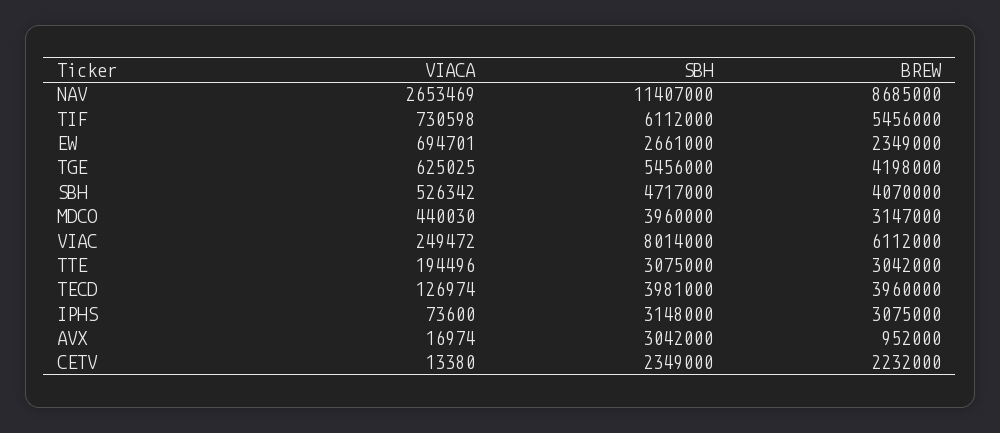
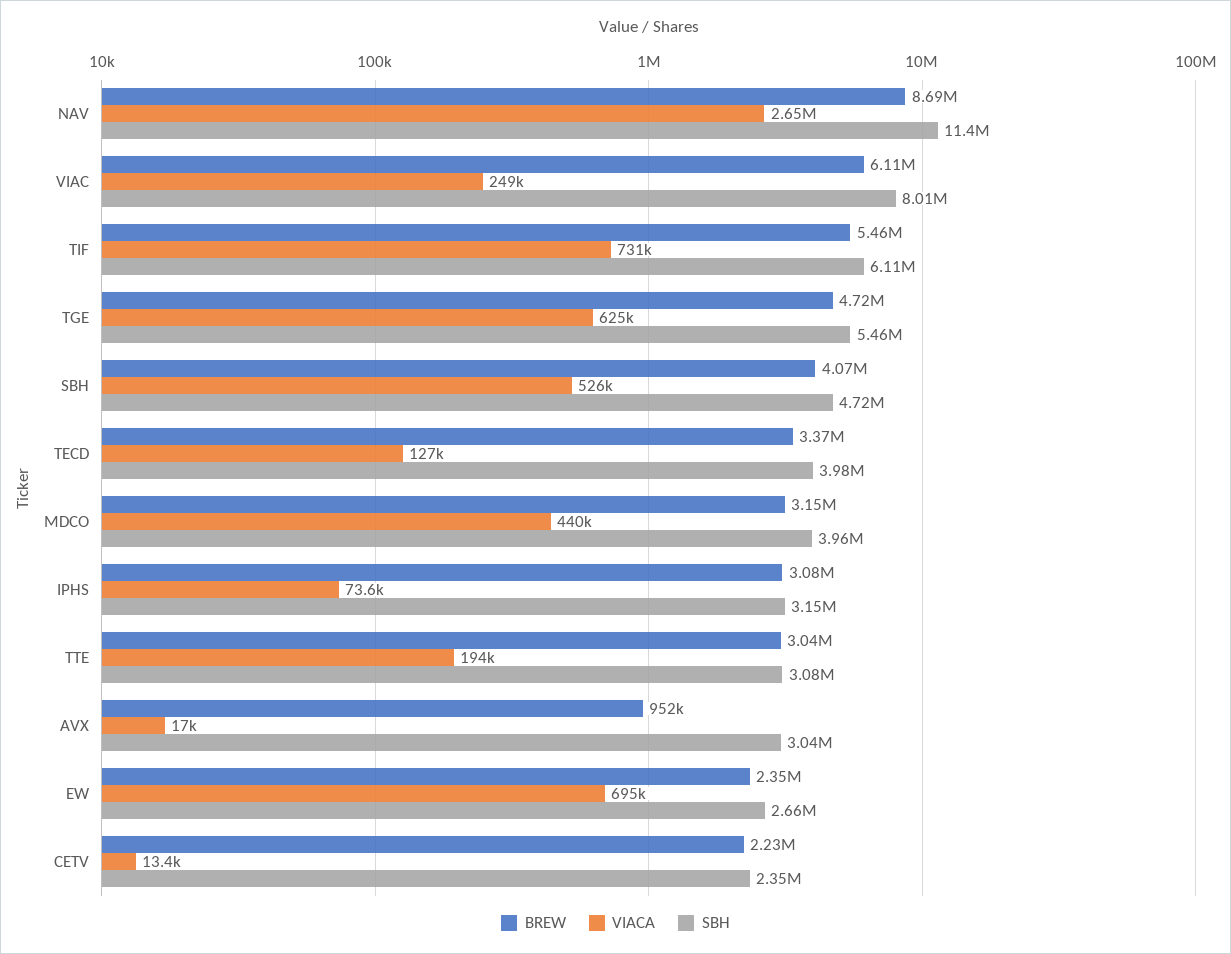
  {
    "VIACA": {
      "NAV": 2653469,
      "TIF": 730598,
      "EW": 694701,
      "TGE": 625025,
      "SBH": 526342,
      "MDCO": 440030,
      "VIAC": 249472,
      "TTE": 194496,
      "TECD": 126974,
      "IPHS": 73600,
      "AVX": 16974,
      "CETV": 13380
    },
    "SBH": {
      "NAV": 11407000,
      "TIF": 6112000,
      "EW": 2661000,
      "TGE": 5456000,
      "SBH": 4717000,
      "MDCO": 3960000,
      "VIAC": 8014000,
      "TTE": 3075000,
      "TECD": 3981000,
      "IPHS": 3148000,
      "AVX": 3042000,
      "CETV": 2349000
    },
    "BREW": {
      "NAV": 8685000,
      "TIF": 5456000,
      "EW": 2349000,
-     "TGE": 4198000,
+     "TGE": 4720000,
      "SBH": 4070000,
      "MDCO": 3147000,
      "VIAC": 6112000,
      "TTE": 3042000,
-     "TECD": 3960000,
+     "TECD": 3370000,
      "IPHS": 3075000,
      "AVX": 952000,
      "CETV": 2232000
    }
  }

